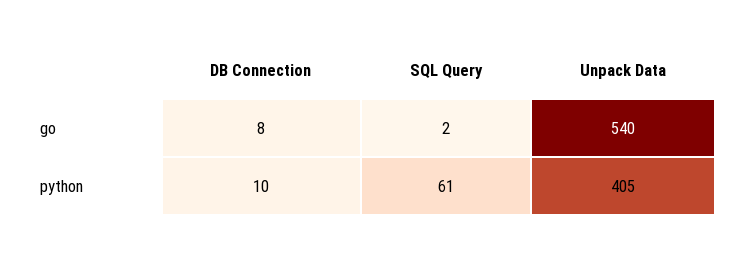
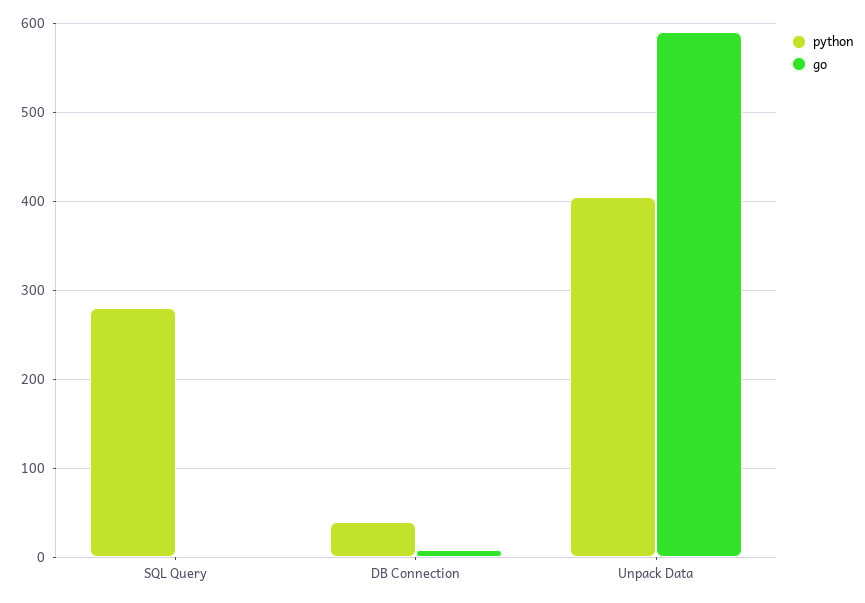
  {
    "go": {
      "DB Connection": 8,
      "SQL Query": 2,
-     "Unpack Data": 540
+     "Unpack Data": 590
    },
    "python": {
-     "DB Connection": 10,
+     "DB Connection": 40,
-     "SQL Query": 61,
+     "SQL Query": 280,
      "Unpack Data": 405
    }
  }

